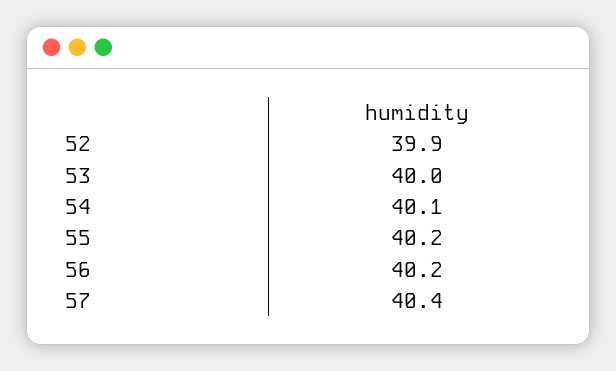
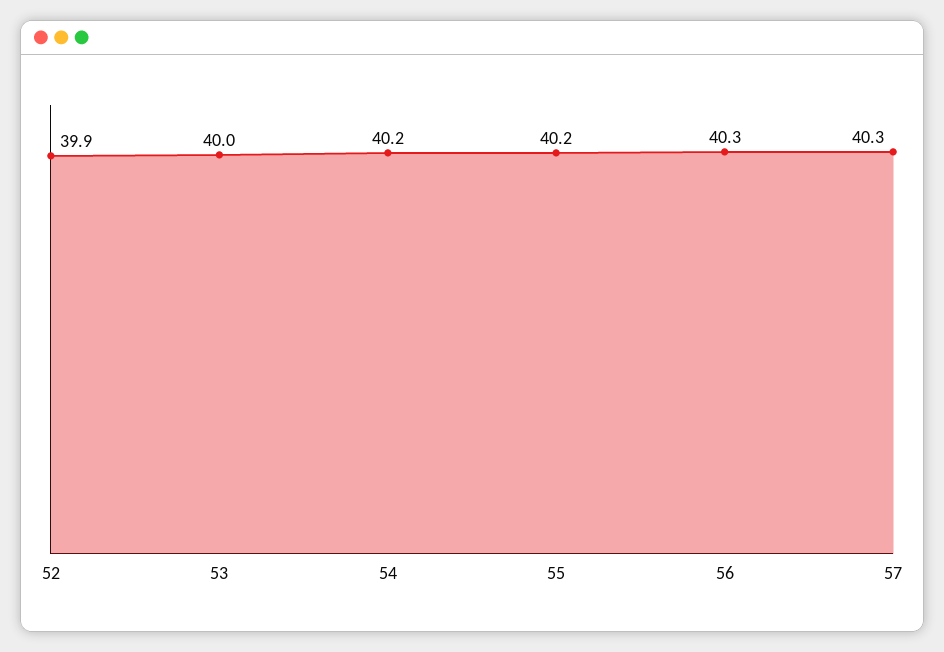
  {
    "52": 39.9,
    "53": 40,
-   "54": 40.1,
+   "54": 40.2,
    "55": 40.2,
-   "56": 40.2,
+   "56": 40.3,
-   "57": 40.4
+   "57": 40.3
  }

